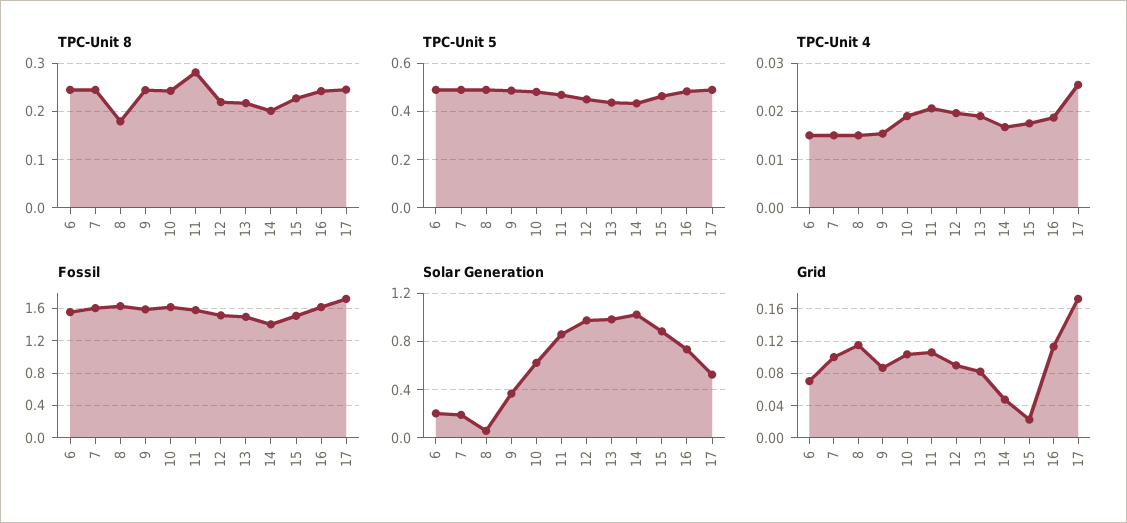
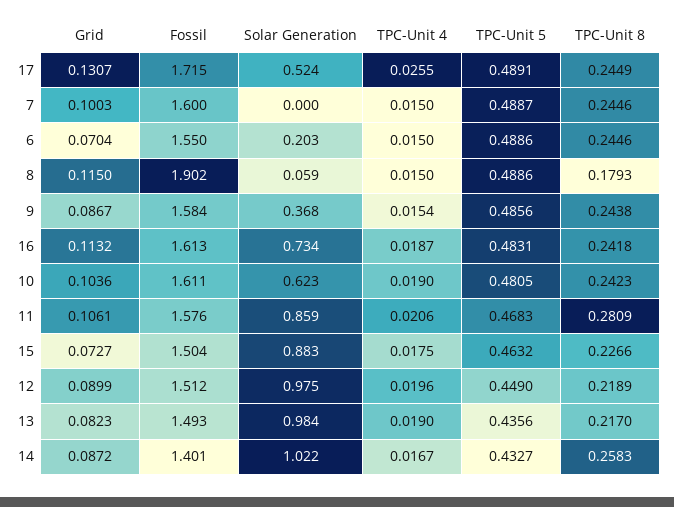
  {
    "TPC-Unit 8": {
      "6": 0.2446,
      "7": 0.2446,
      "8": 0.1793,
      "9": 0.2438,
      "10": 0.2423,
      "11": 0.2809,
      "12": 0.2189,
      "13": 0.217,
-     "14": 0.2,
+     "14": 0.2583,
      "15": 0.2266,
      "16": 0.2418,
      "17": 0.2449
    },
    "TPC-Unit 5": {
      "6": 0.4886,
      "7": 0.4887,
      "8": 0.4886,
      "9": 0.4856,
      "10": 0.4805,
      "11": 0.4683,
      "12": 0.449,
      "13": 0.4356,
      "14": 0.4327,
      "15": 0.4632,
      "16": 0.4831,
      "17": 0.4891
    },
    "TPC-Unit 4": {
      "6": 0.015,
      "7": 0.015,
      "8": 0.015,
      "9": 0.0154,
      "10": 0.019,
      "11": 0.0206,
      "12": 0.0196,
      "13": 0.019,
      "14": 0.0167,
      "15": 0.0175,
      "16": 0.0187,
      "17": 0.0255
    },
    "Fossil": {
      "6": 1.55,
      "7": 1.6,
-     "8": 1.6,
+     "8": 1.902,
      "9": 1.584,
      "10": 1.611,
      "11": 1.576,
      "12": 1.512,
      "13": 1.493,
      "14": 1.401,
      "15": 1.504,
      "16": 1.613,
      "17": 1.715
    },
    "Solar Generation": {
      "6": 0.203,
-     "7": 0.2,
+     "7": 0,
      "8": 0.059,
      "9": 0.368,
      "10": 0.623,
      "11": 0.859,
      "12": 0.975,
      "13": 0.984,
      "14": 1.022,
      "15": 0.883,
      "16": 0.734,
      "17": 0.524
    },
    "Grid": {
      "6": 0.0704,
      "7": 0.1003,
      "8": 0.115,
      "9": 0.0867,
      "10": 0.1036,
      "11": 0.1061,
      "12": 0.0899,
      "13": 0.0823,
-     "14": 0.05,
+     "14": 0.0872,
-     "15": 0.02,
+     "15": 0.0727,
      "16": 0.1132,
-     "17": 0.17
+     "17": 0.1307
    }
  }

